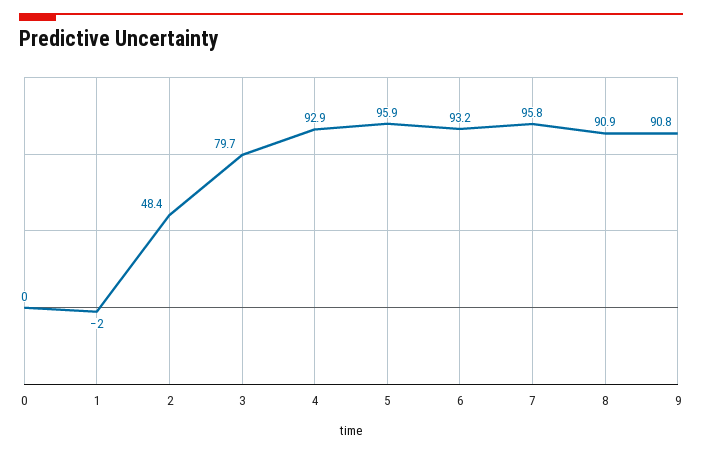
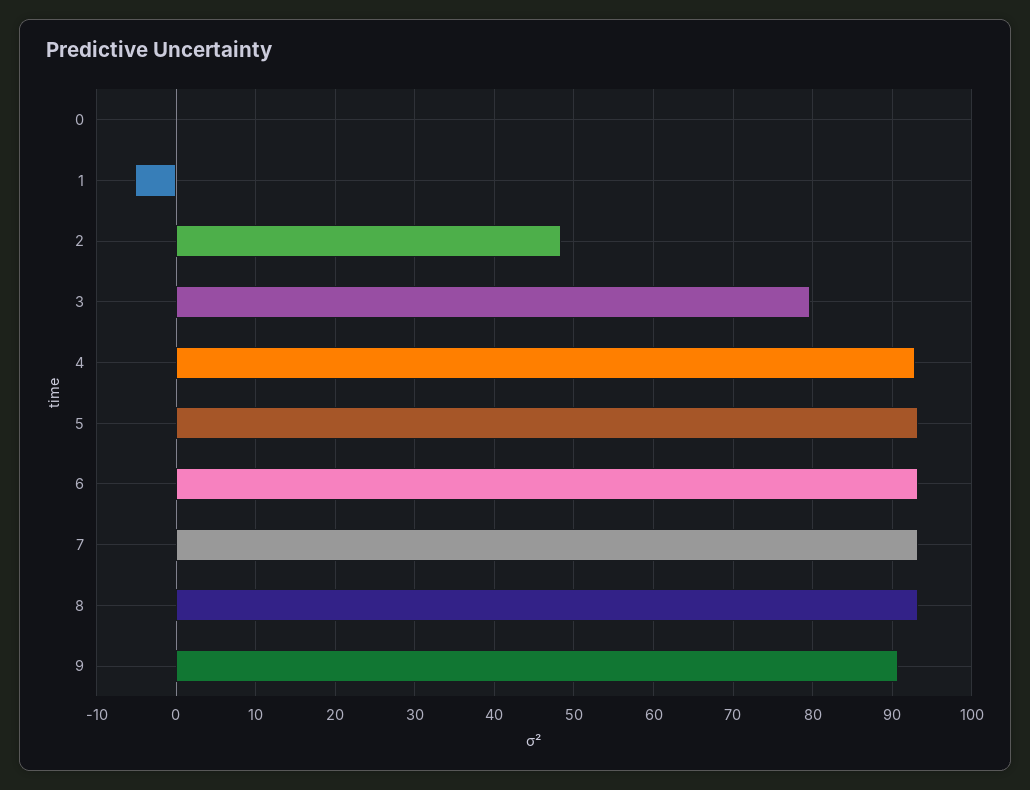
  {
    "0": 0,
-   "1": -2,
+   "1": -5,
    "2": 48.4,
    "3": 79.7,
    "4": 92.9,
-   "5": 95.9,
+   "5": 93,
    "6": 93.2,
-   "7": 95.8,
+   "7": 93,
-   "8": 90.9,
+   "8": 93,
    "9": 90.8
  }

